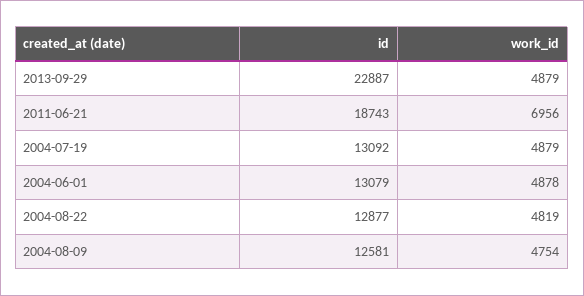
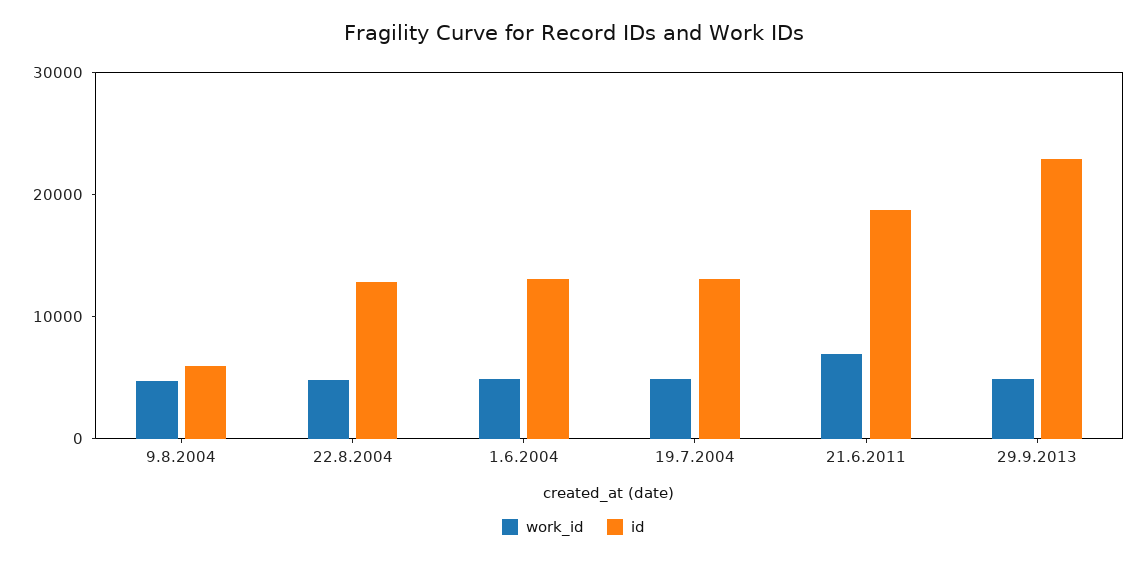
  {
    "id": {
      "2013-09-29": 22887,
      "2011-06-21": 18743,
      "2004-07-19": 13092,
      "2004-06-01": 13079,
      "2004-08-22": 12877,
-     "2004-08-09": 12581
+     "2004-08-09": 6000
    },
    "work_id": {
      "2013-09-29": 4879,
      "2011-06-21": 6956,
      "2004-07-19": 4879,
      "2004-06-01": 4878,
      "2004-08-22": 4819,
      "2004-08-09": 4754
    }
  }

